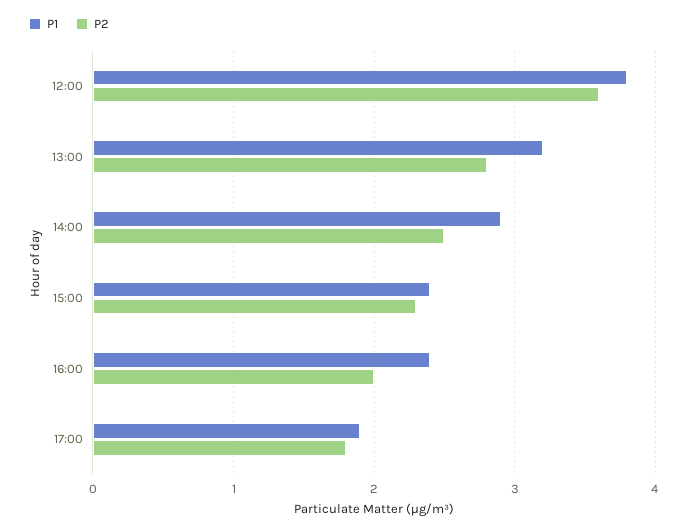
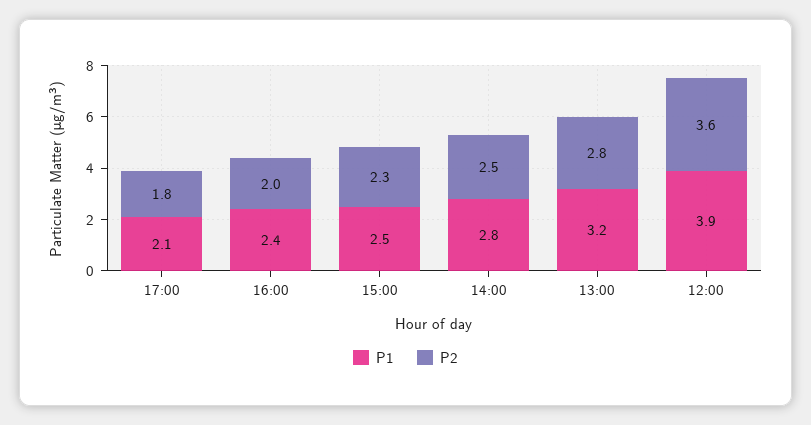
  {
    "P1": {
-     "12:00": 3.8,
+     "12:00": 3.9,
      "13:00": 3.2,
-     "14:00": 2.9,
+     "14:00": 2.8,
-     "15:00": 2.4,
+     "15:00": 2.5,
      "16:00": 2.4,
-     "17:00": 1.9
+     "17:00": 2.1
    },
    "P2": {
      "12:00": 3.6,
      "13:00": 2.8,
      "14:00": 2.5,
      "15:00": 2.3,
      "16:00": 2,
      "17:00": 1.8
    }
  }

